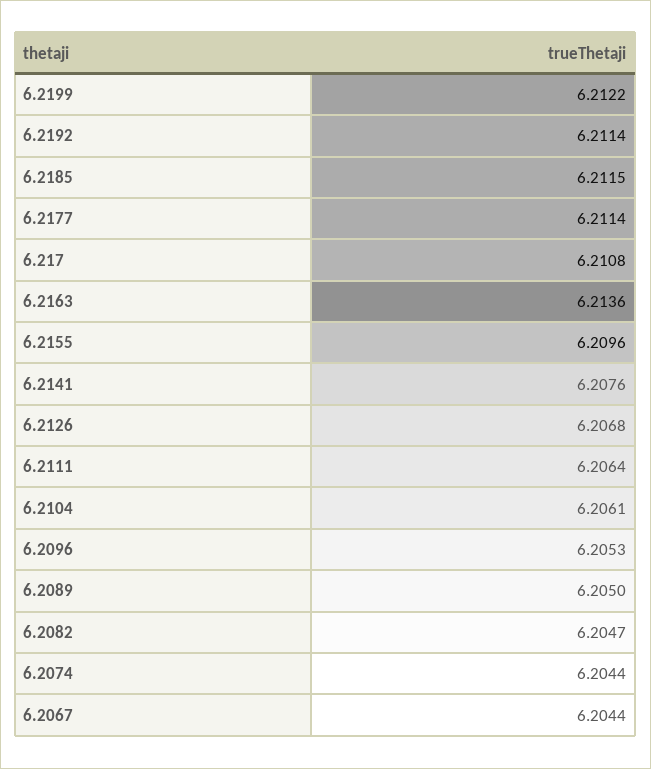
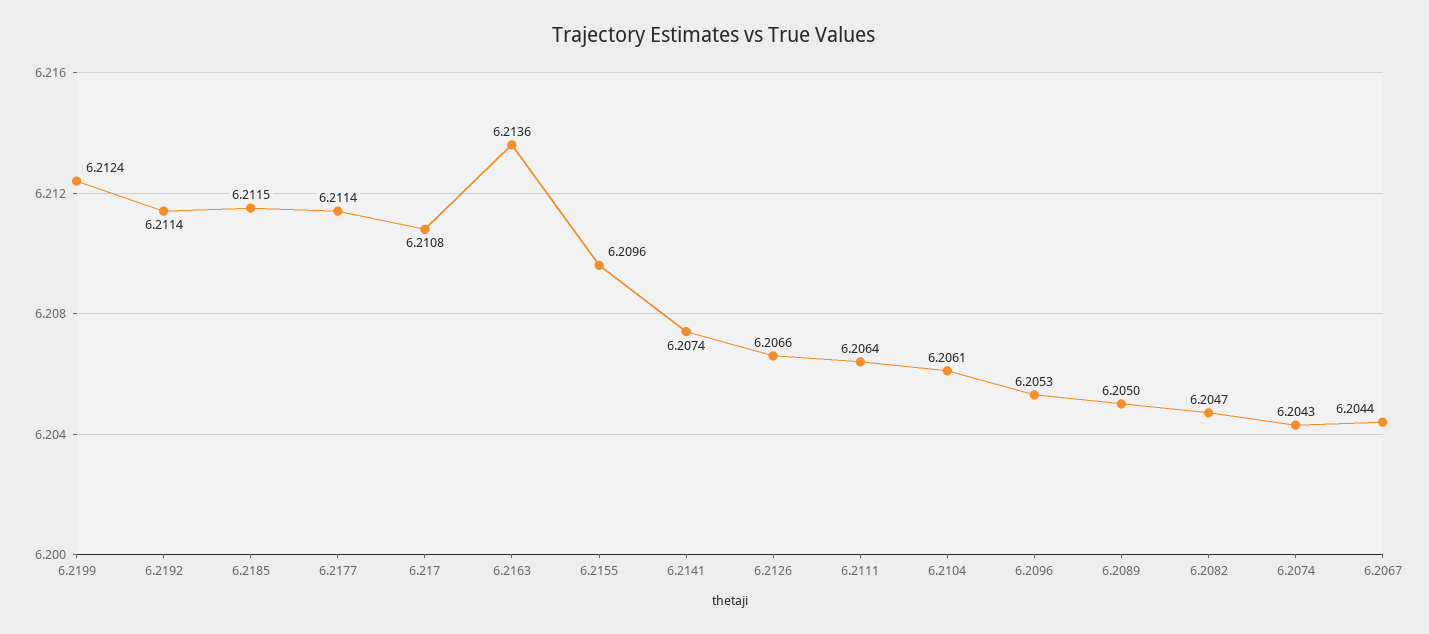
  {
-   "6.2199": 6.2122,
+   "6.2199": 6.2124,
    "6.2192": 6.2114,
    "6.2185": 6.2115,
    "6.2177": 6.2114,
    "6.217": 6.2108,
    "6.2163": 6.2136,
    "6.2155": 6.2096,
-   "6.2141": 6.2076,
+   "6.2141": 6.2074,
-   "6.2126": 6.2068,
+   "6.2126": 6.2066,
    "6.2111": 6.2064,
    "6.2104": 6.2061,
    "6.2096": 6.2053,
    "6.2089": 6.205,
    "6.2082": 6.2047,
-   "6.2074": 6.2044,
+   "6.2074": 6.2043,
    "6.2067": 6.2044
  }

